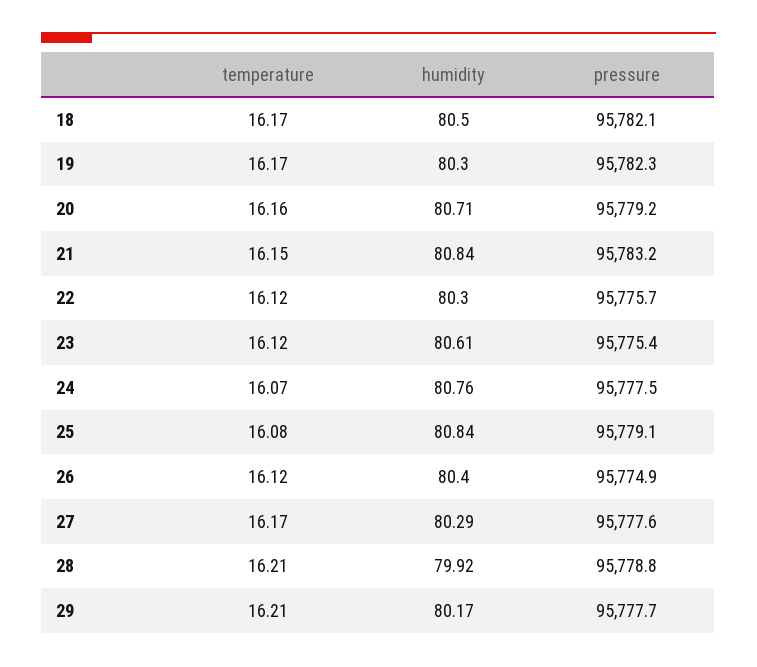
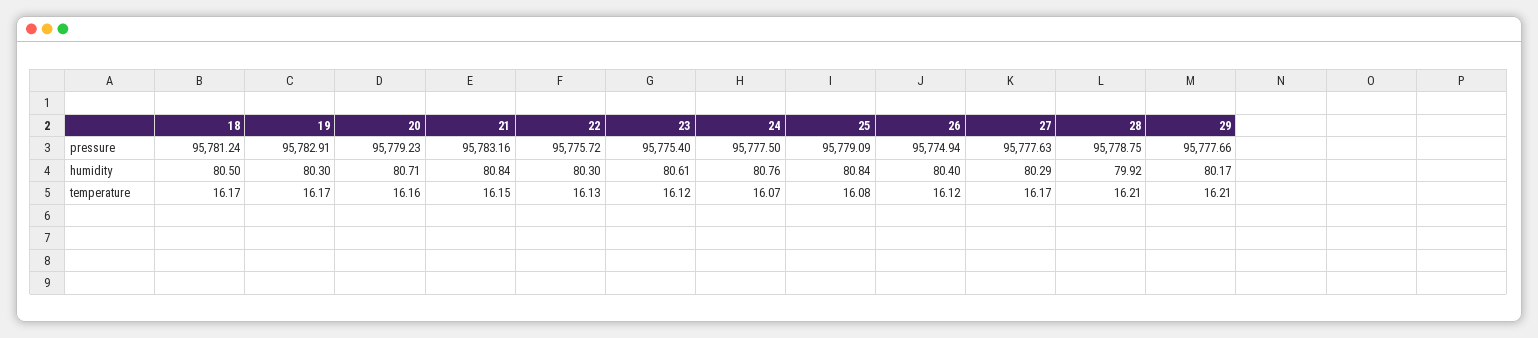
  {
    "temperature": {
      "18": 16.17,
      "19": 16.17,
      "20": 16.16,
      "21": 16.15,
-     "22": 16.12,
+     "22": 16.13,
      "23": 16.12,
      "24": 16.07,
      "25": 16.08,
      "26": 16.12,
      "27": 16.17,
      "28": 16.21,
      "29": 16.21
    },
    "humidity": {
      "18": 80.5,
      "19": 80.3,
      "20": 80.71,
      "21": 80.84,
      "22": 80.3,
      "23": 80.61,
      "24": 80.76,
      "25": 80.84,
      "26": 80.4,
      "27": 80.29,
      "28": 79.92,
      "29": 80.17
    },
    "pressure": {
-     "18": 95782.1,
+     "18": 95781.24,
-     "19": 95782.3,
+     "19": 95782.91,
      "20": 95779.23,
      "21": 95783.16,
      "22": 95775.72,
      "23": 95775.4,
      "24": 95777.5,
      "25": 95779.09,
      "26": 95774.94,
      "27": 95777.63,
      "28": 95778.75,
      "29": 95777.66
    }
  }

